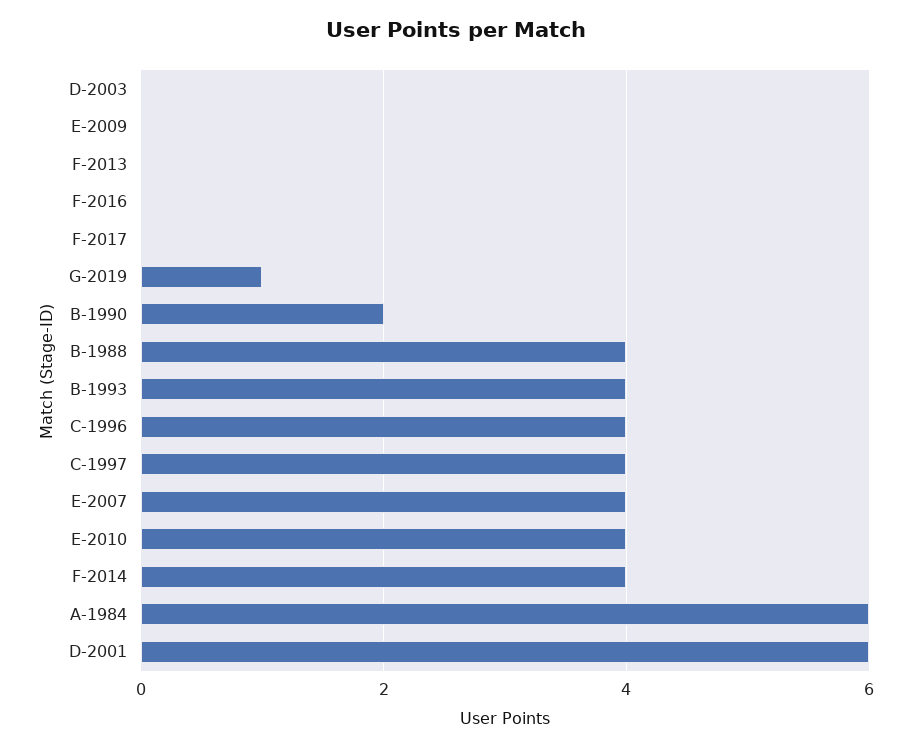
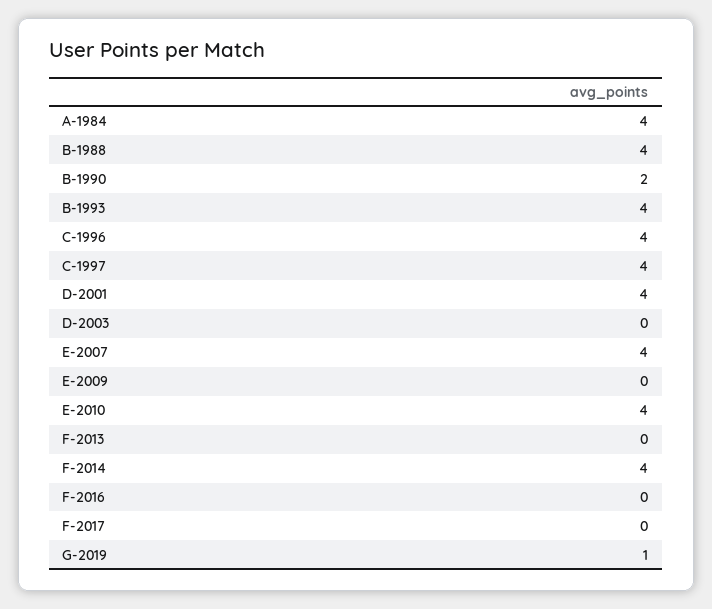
  {
    "D-2003": 0,
    "E-2009": 0,
    "F-2013": 0,
    "F-2016": 0,
    "F-2017": 0,
    "G-2019": 1,
    "B-1990": 2,
    "B-1988": 4,
    "B-1993": 4,
    "C-1996": 4,
    "C-1997": 4,
    "E-2007": 4,
    "E-2010": 4,
    "F-2014": 4,
-   "A-1984": 6,
+   "A-1984": 4,
-   "D-2001": 6
+   "D-2001": 4
  }

